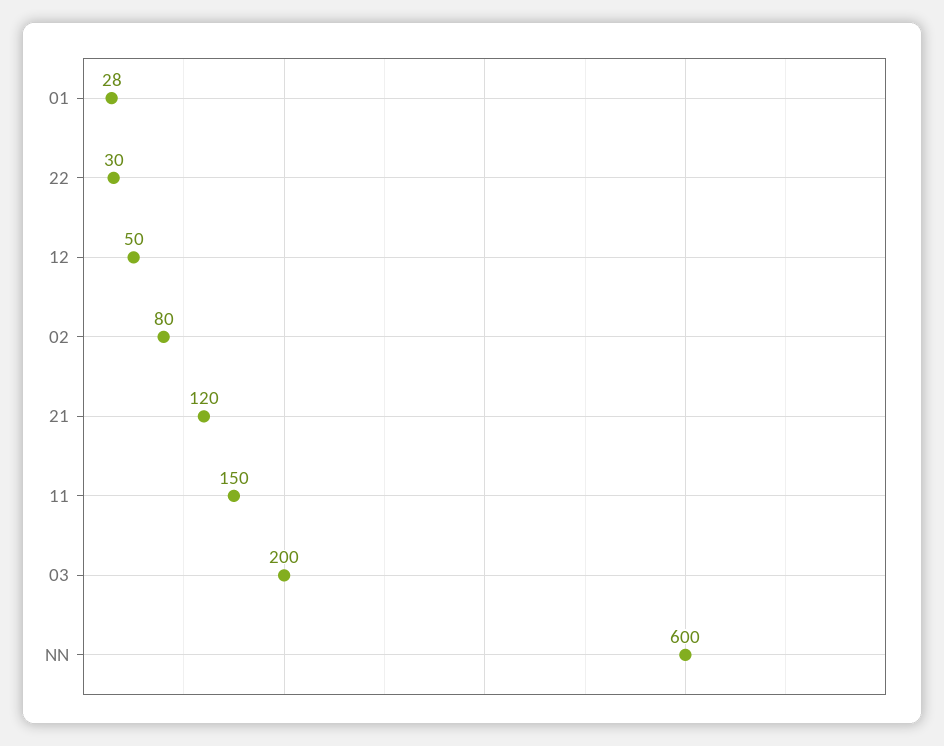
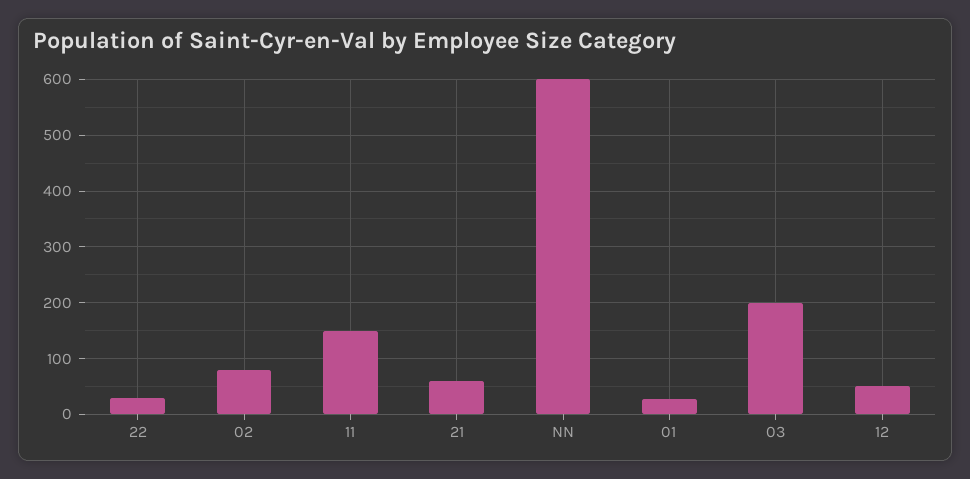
  {
    "01": 28,
    "22": 30,
    "12": 50,
    "02": 80,
-   "21": 120,
+   "21": 60,
    "11": 150,
    "03": 200,
    "NN": 600
  }

